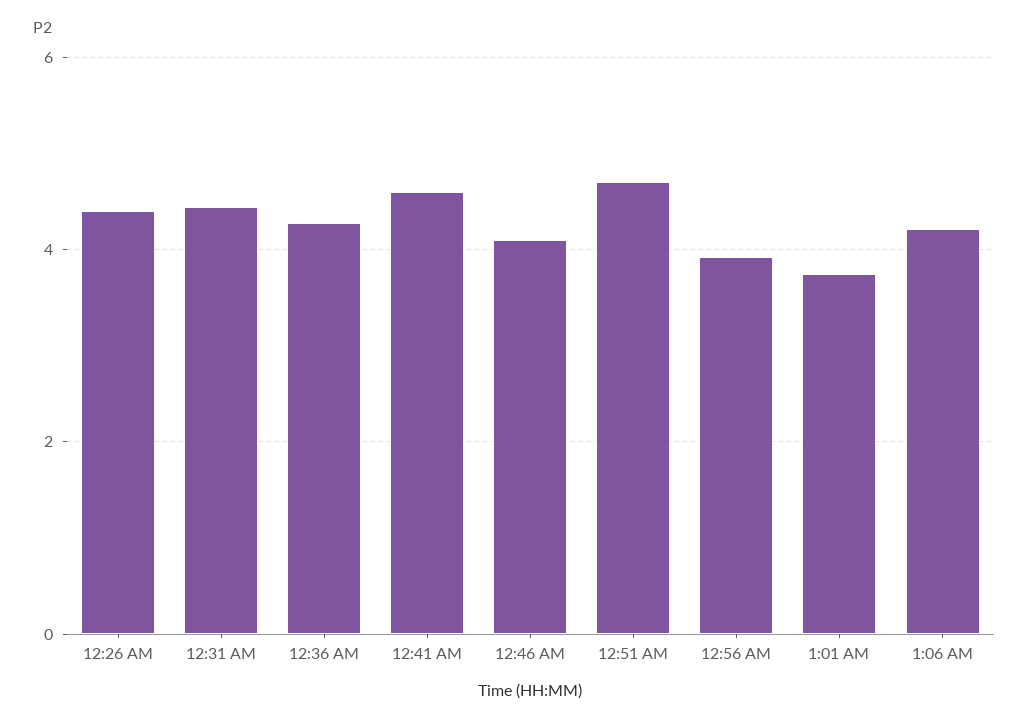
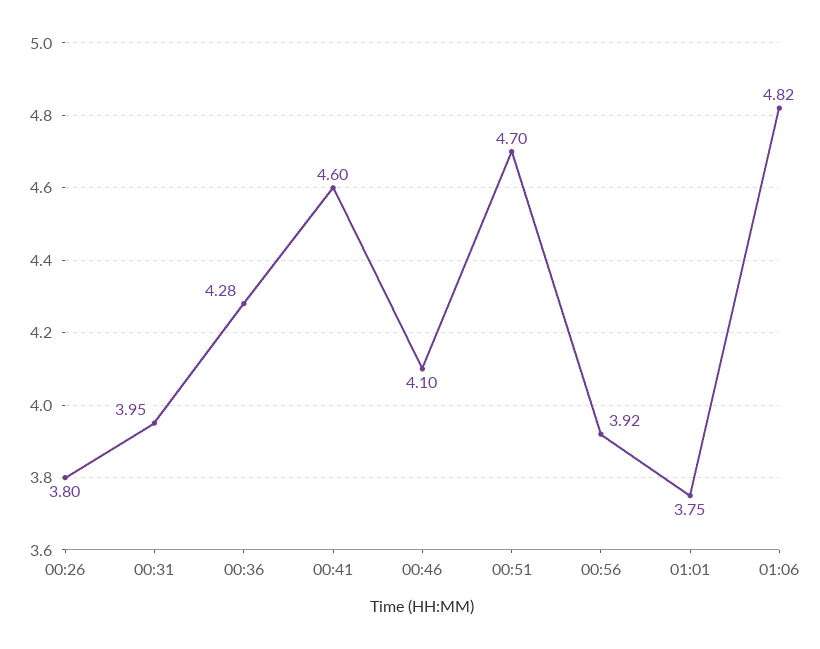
  {
-   "12:26 AM": 4.4,
+   "12:26 AM": 3.8,
-   "12:31 AM": 4.4,
+   "12:31 AM": 3.95,
    "12:36 AM": 4.28,
    "12:41 AM": 4.6,
    "12:46 AM": 4.1,
    "12:51 AM": 4.7,
    "12:56 AM": 3.92,
    "1:01 AM": 3.75,
-   "1:06 AM": 4.2
+   "1:06 AM": 4.82
  }

